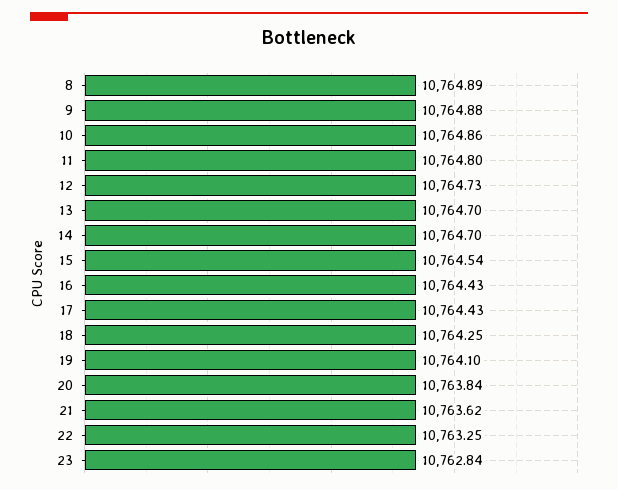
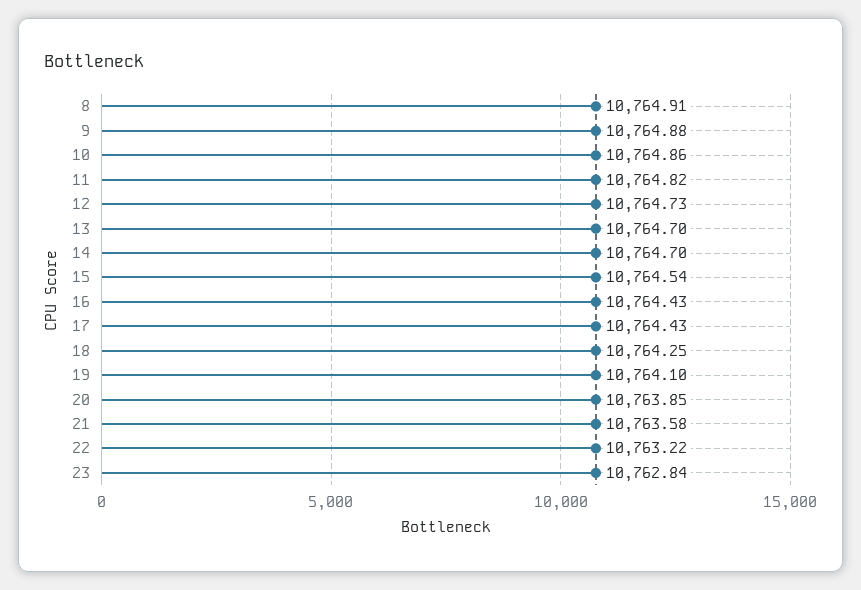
  {
-   "8": 10764.89,
+   "8": 10764.91,
    "9": 10764.88,
    "10": 10764.86,
-   "11": 10764.8,
+   "11": 10764.82,
    "12": 10764.73,
    "13": 10764.7,
    "14": 10764.7,
    "15": 10764.54,
    "16": 10764.43,
    "17": 10764.43,
    "18": 10764.25,
    "19": 10764.1,
-   "20": 10763.84,
+   "20": 10763.85,
-   "21": 10763.62,
+   "21": 10763.58,
-   "22": 10763.25,
+   "22": 10763.22,
    "23": 10762.84
  }

